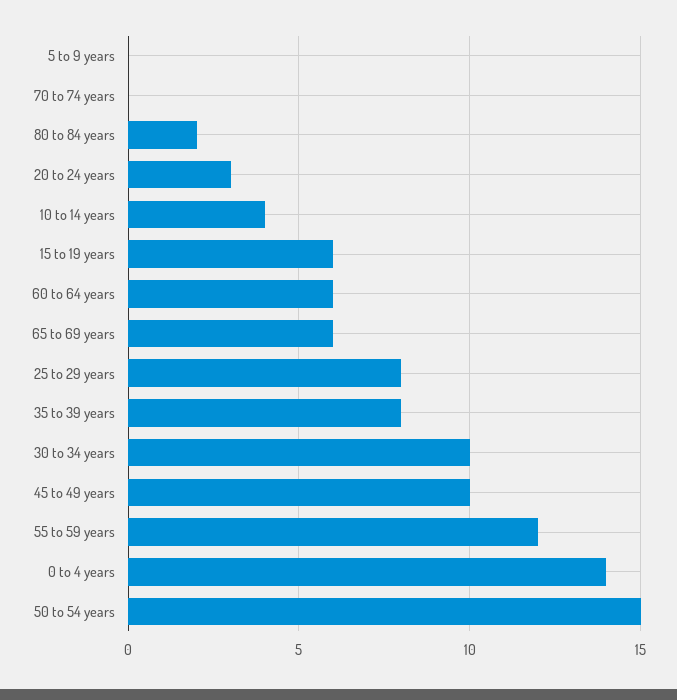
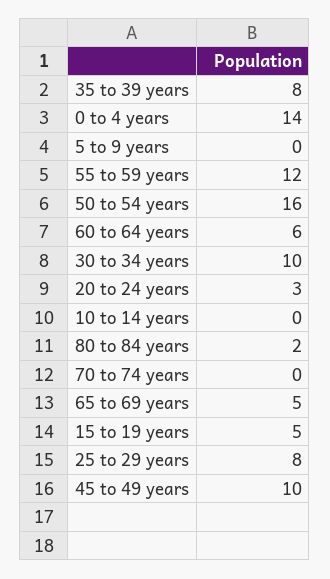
  {
    "5 to 9 years": 0,
    "70 to 74 years": 0,
    "80 to 84 years": 2,
    "20 to 24 years": 3,
-   "10 to 14 years": 4,
+   "10 to 14 years": 0,
-   "15 to 19 years": 6,
+   "15 to 19 years": 5,
    "60 to 64 years": 6,
-   "65 to 69 years": 6,
+   "65 to 69 years": 5,
    "25 to 29 years": 8,
    "35 to 39 years": 8,
    "30 to 34 years": 10,
    "45 to 49 years": 10,
    "55 to 59 years": 12,
    "0 to 4 years": 14,
-   "50 to 54 years": 15
+   "50 to 54 years": 16
  }

